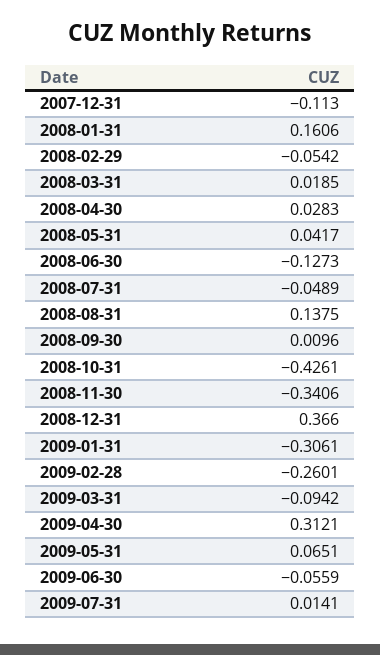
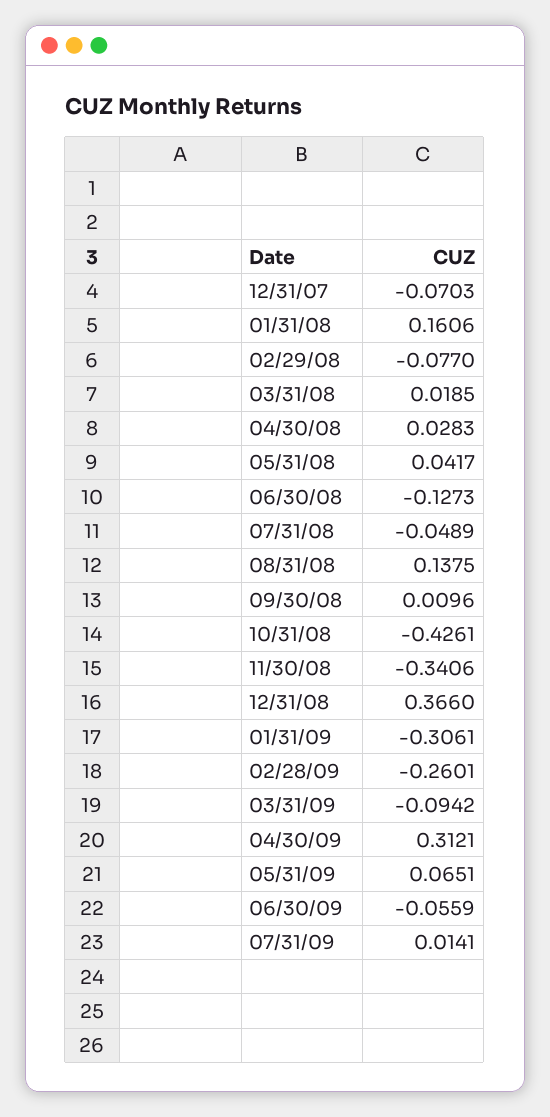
  {
-   "2007-12-31": -0.113,
+   "2007-12-31": -0.0703,
    "2008-01-31": 0.1606,
-   "2008-02-29": -0.0542,
+   "2008-02-29": -0.077,
    "2008-03-31": 0.0185,
    "2008-04-30": 0.0283,
    "2008-05-31": 0.0417,
    "2008-06-30": -0.1273,
    "2008-07-31": -0.0489,
    "2008-08-31": 0.1375,
    "2008-09-30": 0.0096,
    "2008-10-31": -0.4261,
    "2008-11-30": -0.3406,
    "2008-12-31": 0.366,
    "2009-01-31": -0.3061,
    "2009-02-28": -0.2601,
    "2009-03-31": -0.0942,
    "2009-04-30": 0.3121,
    "2009-05-31": 0.0651,
    "2009-06-30": -0.0559,
    "2009-07-31": 0.0141
  }

